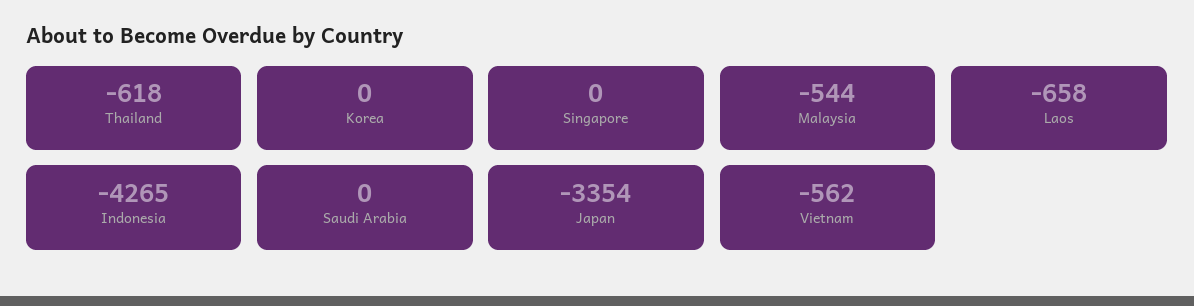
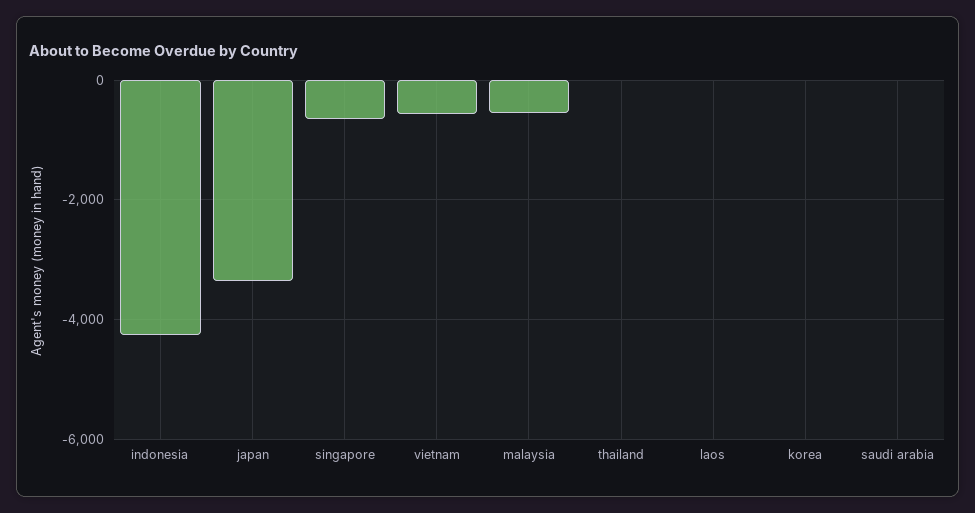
  {
-   "Thailand": -618,
+   "Thailand": 0,
    "Korea": 0,
-   "Singapore": 0,
+   "Singapore": -600,
    "Malaysia": -544,
-   "Laos": -658,
+   "Laos": 0,
    "Indonesia": -4265,
    "Saudi Arabia": 0,
    "Japan": -3354,
    "Vietnam": -562
  }

